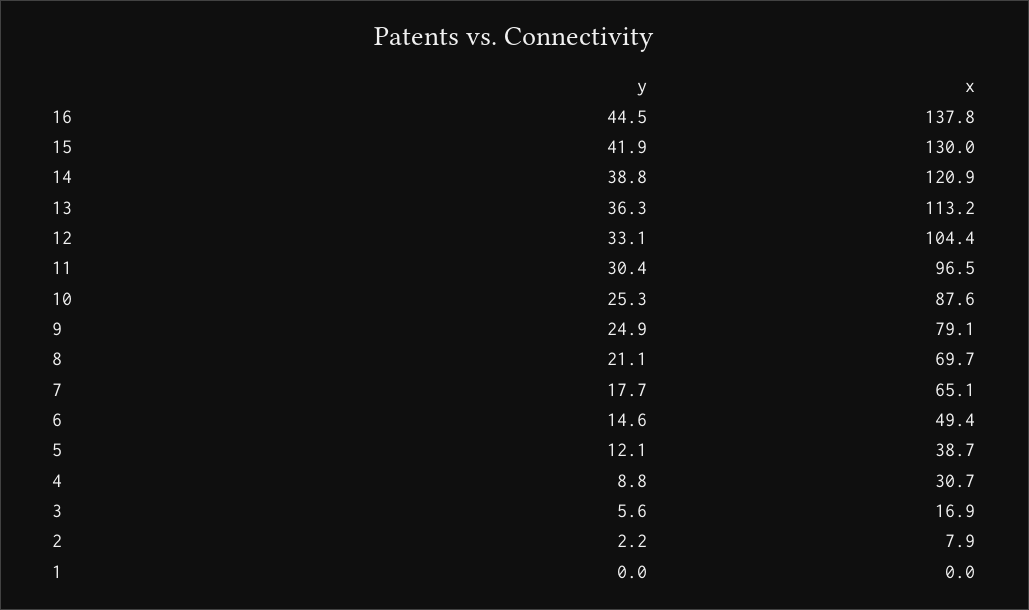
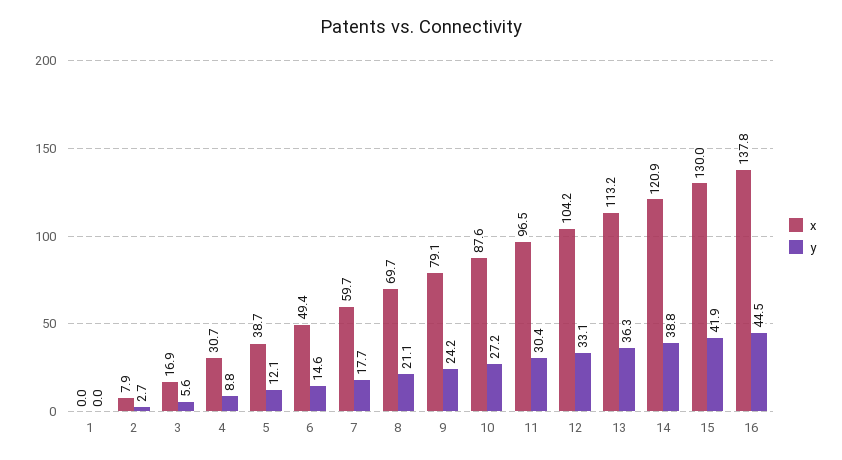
  {
    "y": {
      "16": 44.5,
      "15": 41.9,
      "14": 38.8,
      "13": 36.3,
      "12": 33.1,
      "11": 30.4,
-     "10": 25.3,
+     "10": 27.2,
-     "9": 24.9,
+     "9": 24.2,
      "8": 21.1,
      "7": 17.7,
      "6": 14.6,
      "5": 12.1,
      "4": 8.8,
      "3": 5.6,
-     "2": 2.2,
+     "2": 2.7,
      "1": 0
    },
    "x": {
      "16": 137.8,
      "15": 130,
      "14": 120.9,
      "13": 113.2,
-     "12": 104.4,
+     "12": 104.2,
      "11": 96.5,
      "10": 87.6,
      "9": 79.1,
      "8": 69.7,
-     "7": 65.1,
+     "7": 59.7,
      "6": 49.4,
      "5": 38.7,
      "4": 30.7,
      "3": 16.9,
      "2": 7.9,
      "1": 0
    }
  }

